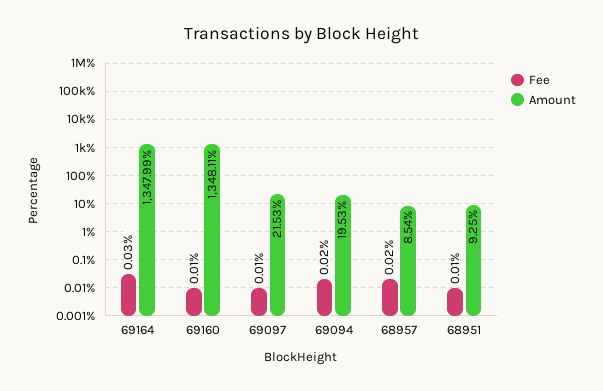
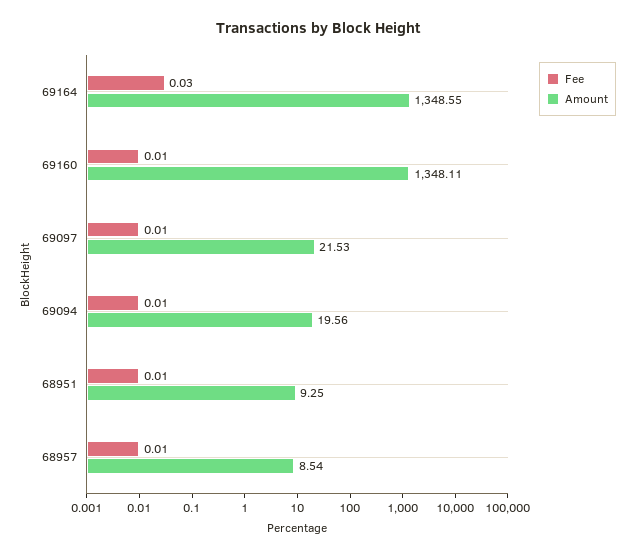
  {
    "Fee": {
      "69164": 0.03,
      "69160": 0.01,
      "69097": 0.01,
-     "69094": 0.02,
+     "69094": 0.01,
-     "68957": 0.02,
+     "68957": 0.01,
      "68951": 0.01
    },
    "Amount": {
-     "69164": 1347.99,
+     "69164": 1348.55,
      "69160": 1348.11,
      "69097": 21.53,
-     "69094": 19.53,
+     "69094": 19.56,
      "68957": 8.54,
      "68951": 9.25
    }
  }

